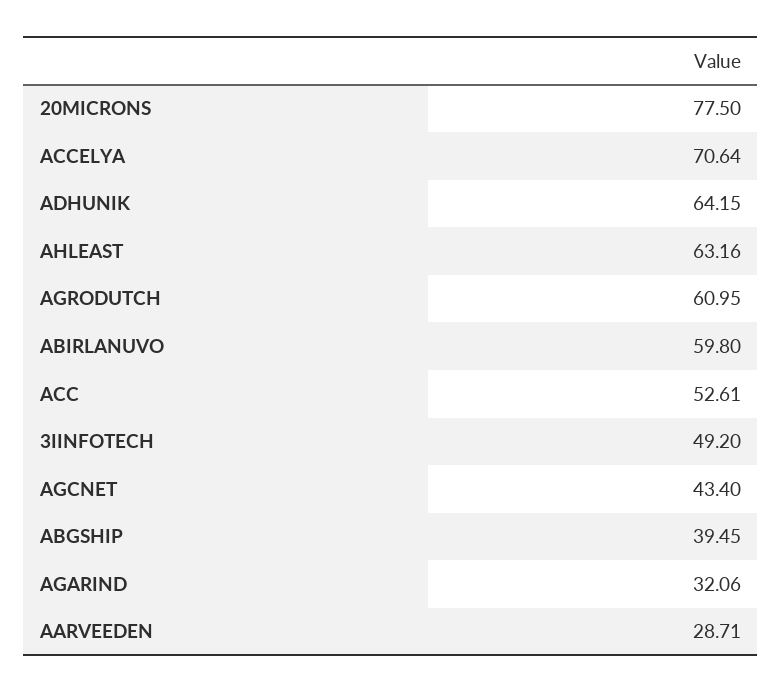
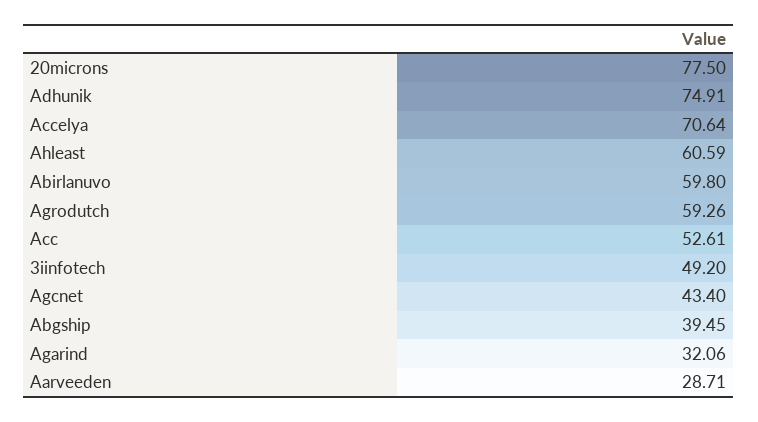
  {
    "20MICRONS": 77.5,
    "ACCELYA": 70.64,
-   "ADHUNIK": 64.15,
+   "ADHUNIK": 74.91,
-   "AHLEAST": 63.16,
+   "AHLEAST": 60.59,
-   "AGRODUTCH": 60.95,
+   "AGRODUTCH": 59.26,
    "ABIRLANUVO": 59.8,
    "ACC": 52.61,
    "3IINFOTECH": 49.2,
    "AGCNET": 43.4,
    "ABGSHIP": 39.45,
    "AGARIND": 32.06,
    "AARVEEDEN": 28.71
  }

